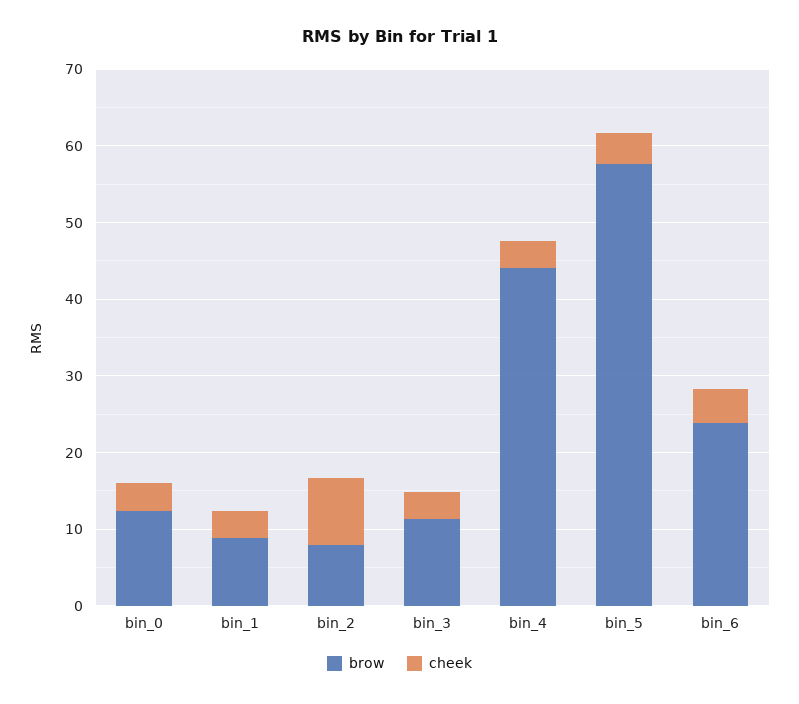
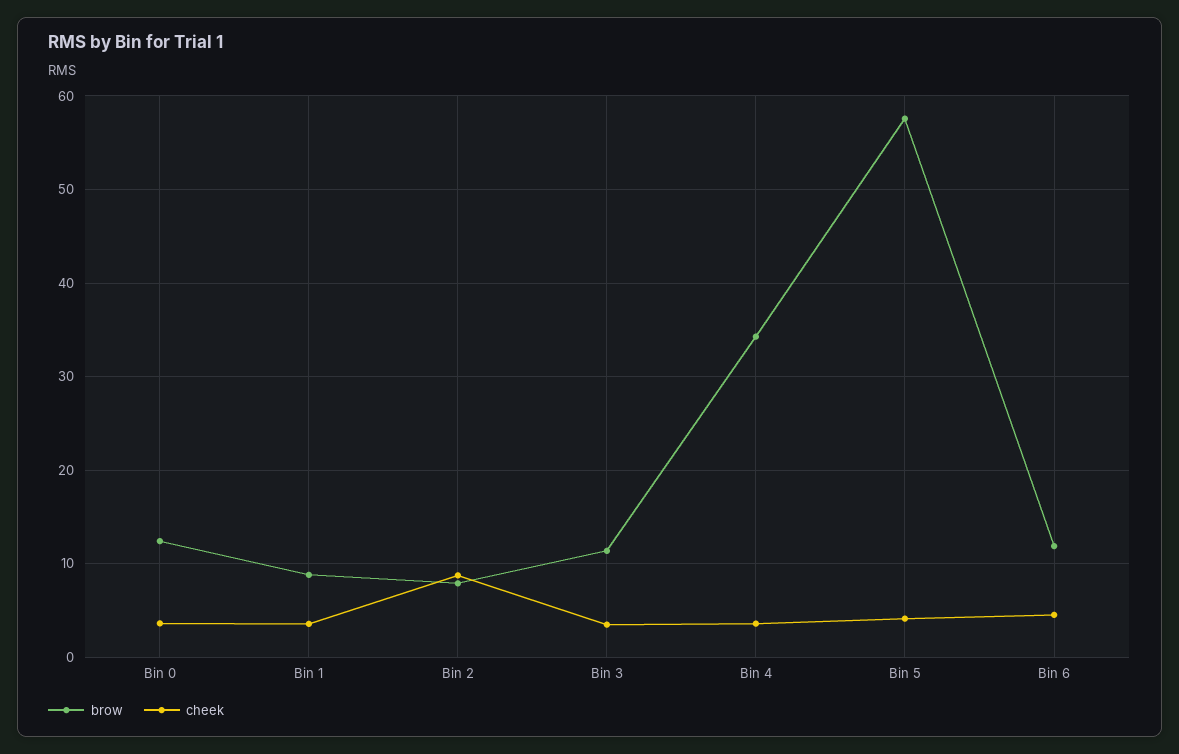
  {
    "brow": {
      "bin_0": 12,
      "bin_1": 9,
      "bin_2": 8,
      "bin_3": 11,
-     "bin_4": 44,
+     "bin_4": 34,
      "bin_5": 58,
-     "bin_6": 24
+     "bin_6": 12
    },
    "cheek": {
      "bin_0": 4,
      "bin_1": 4,
      "bin_2": 9,
      "bin_3": 3,
      "bin_4": 4,
      "bin_5": 4,
      "bin_6": 5
    }
  }

